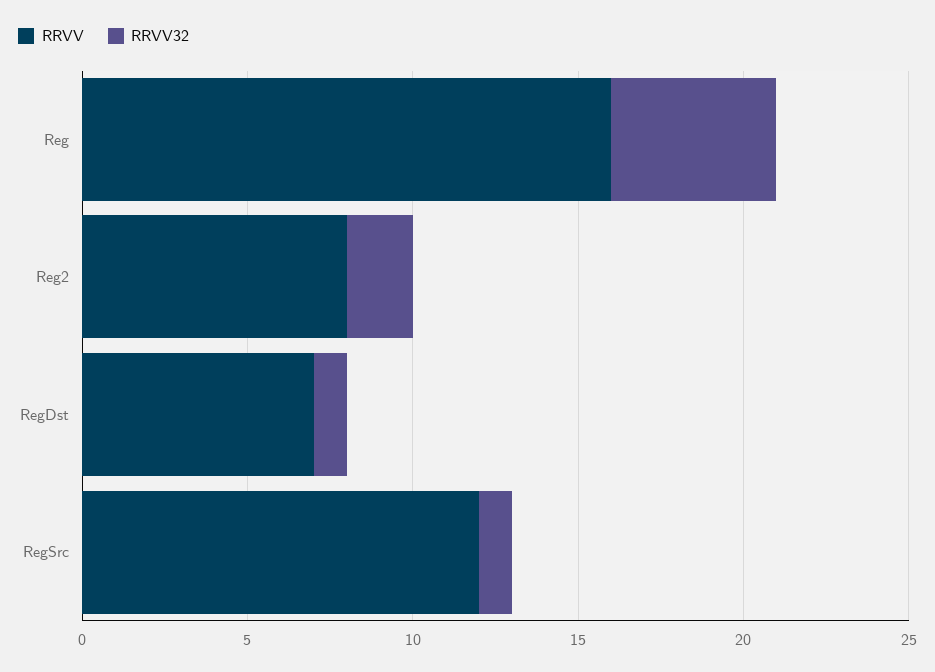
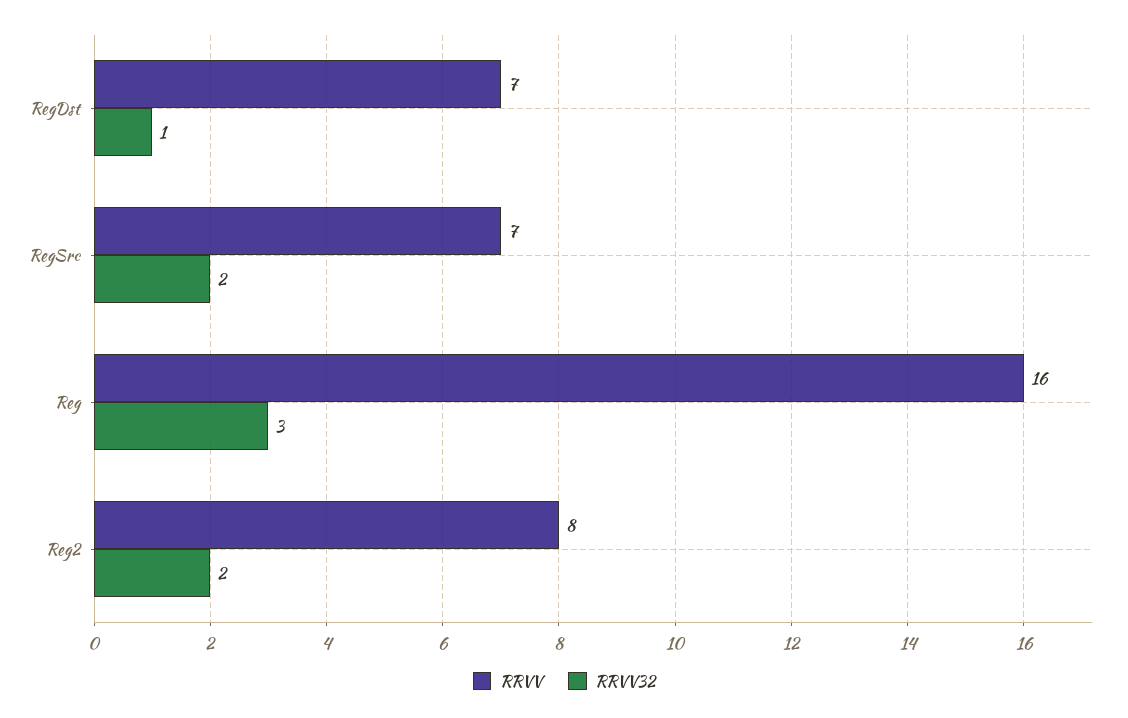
  {
    "RRVV": {
      "Reg": 16,
      "Reg2": 8,
      "RegDst": 7,
-     "RegSrc": 12
+     "RegSrc": 7
    },
    "RRVV32": {
-     "Reg": 5,
+     "Reg": 3,
      "Reg2": 2,
      "RegDst": 1,
-     "RegSrc": 1
+     "RegSrc": 2
    }
  }

